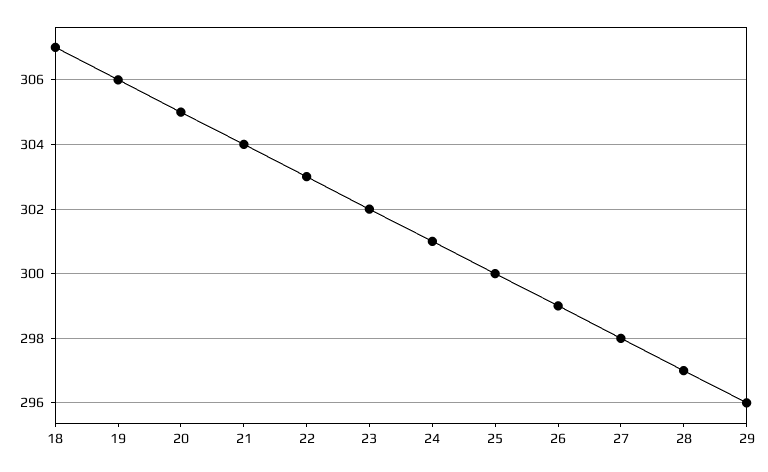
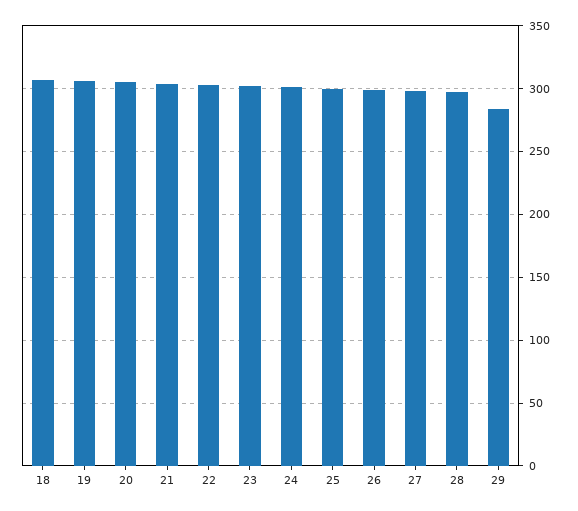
  {
    "18": 307,
    "19": 306,
    "20": 305,
    "21": 304,
    "22": 303,
    "23": 302,
    "24": 301,
    "25": 300,
    "26": 299,
    "27": 298,
    "28": 297,
-   "29": 296
+   "29": 285
  }

